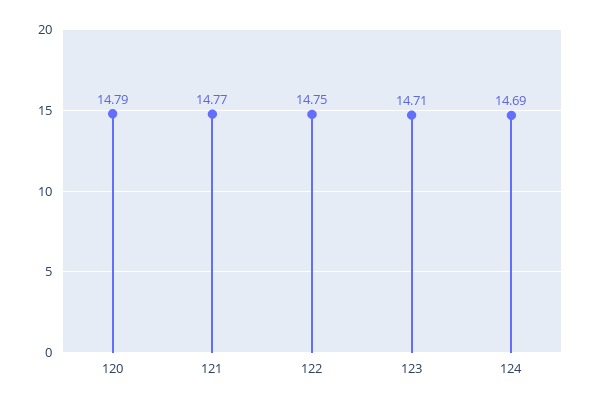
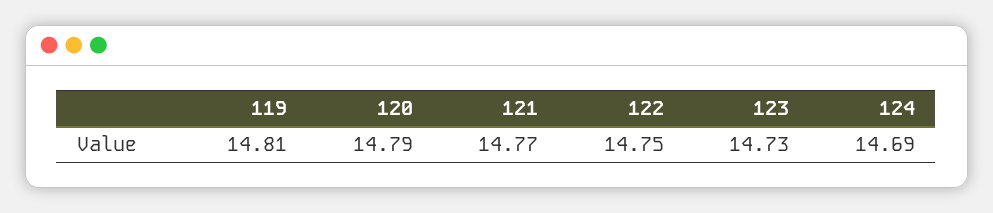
  {
    "120": 14.79,
    "121": 14.77,
    "122": 14.75,
-   "123": 14.71,
+   "123": 14.73,
-   "124": 14.69
+   "124": 14.69,
+   "119": 14.81
  }

